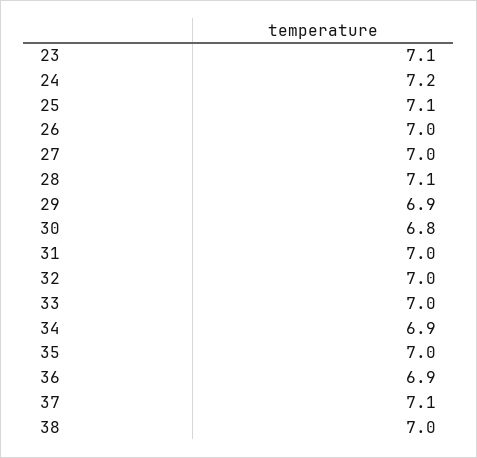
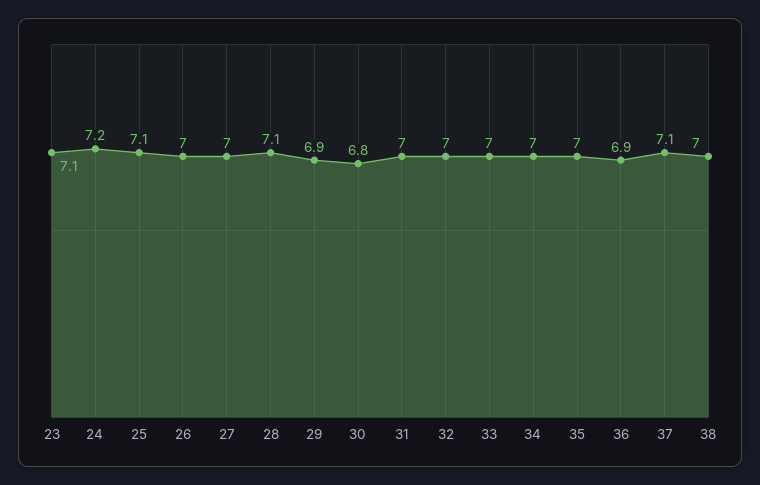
  {
    "23": 7.1,
    "24": 7.2,
    "25": 7.1,
    "26": 7,
    "27": 7,
    "28": 7.1,
    "29": 6.9,
    "30": 6.8,
    "31": 7,
    "32": 7,
    "33": 7,
-   "34": 6.9,
+   "34": 7,
    "35": 7,
    "36": 6.9,
    "37": 7.1,
    "38": 7
  }

